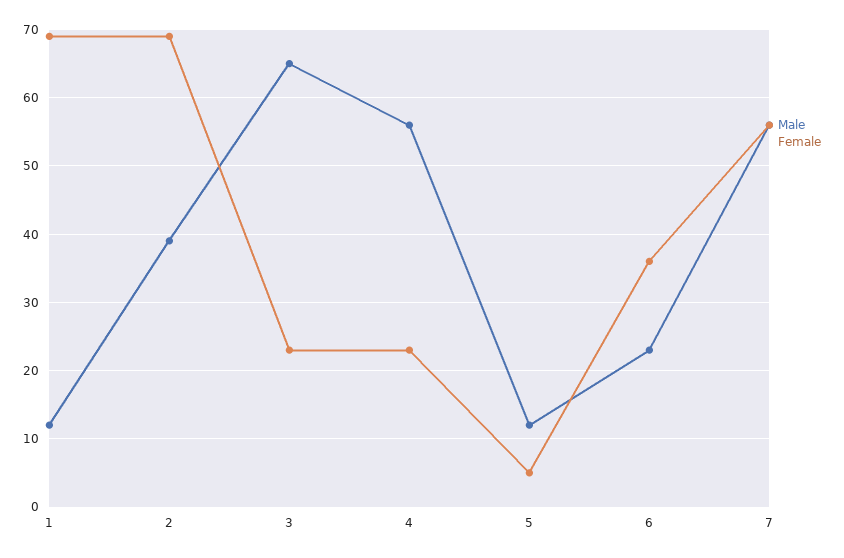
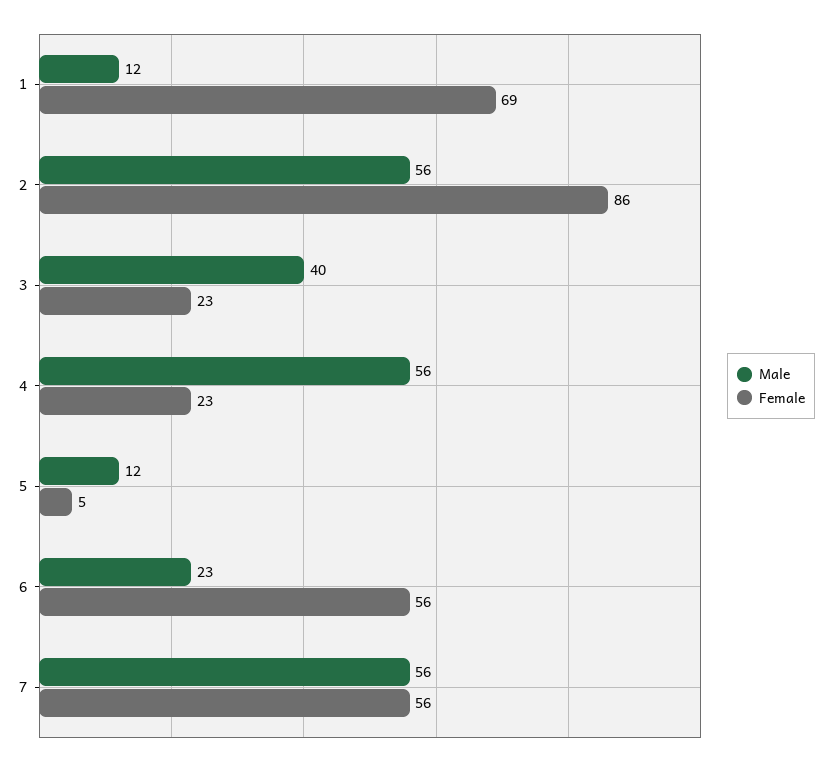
  {
    "Male": {
      "1": 12,
-     "2": 39,
+     "2": 56,
-     "3": 65,
+     "3": 40,
      "4": 56,
      "5": 12,
      "6": 23,
      "7": 56
    },
    "Female": {
      "1": 69,
-     "2": 69,
+     "2": 86,
      "3": 23,
      "4": 23,
      "5": 5,
-     "6": 36,
+     "6": 56,
      "7": 56
    }
  }

